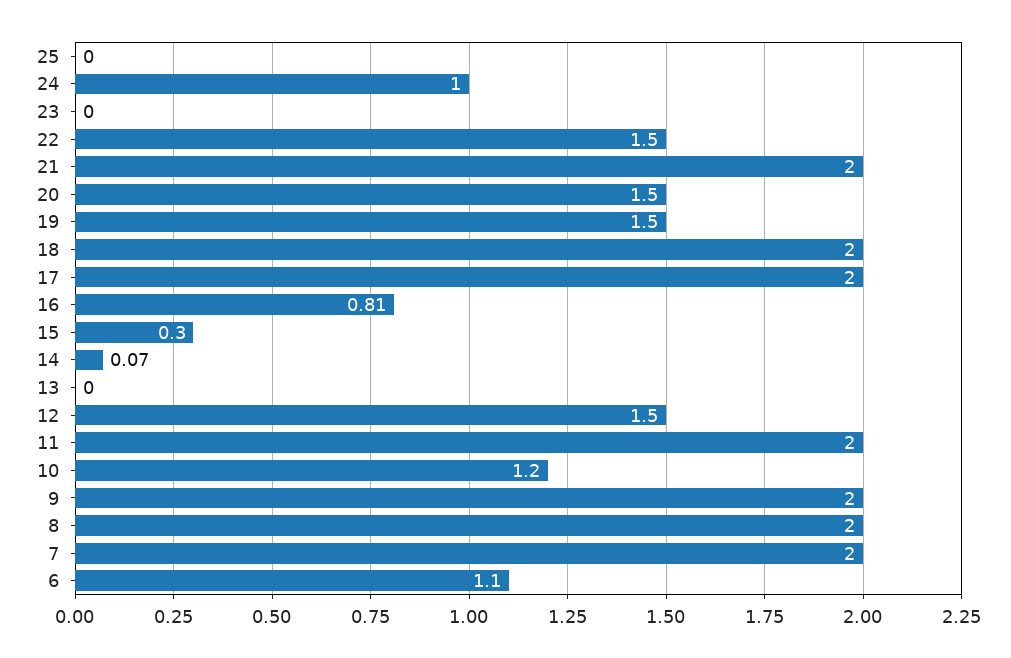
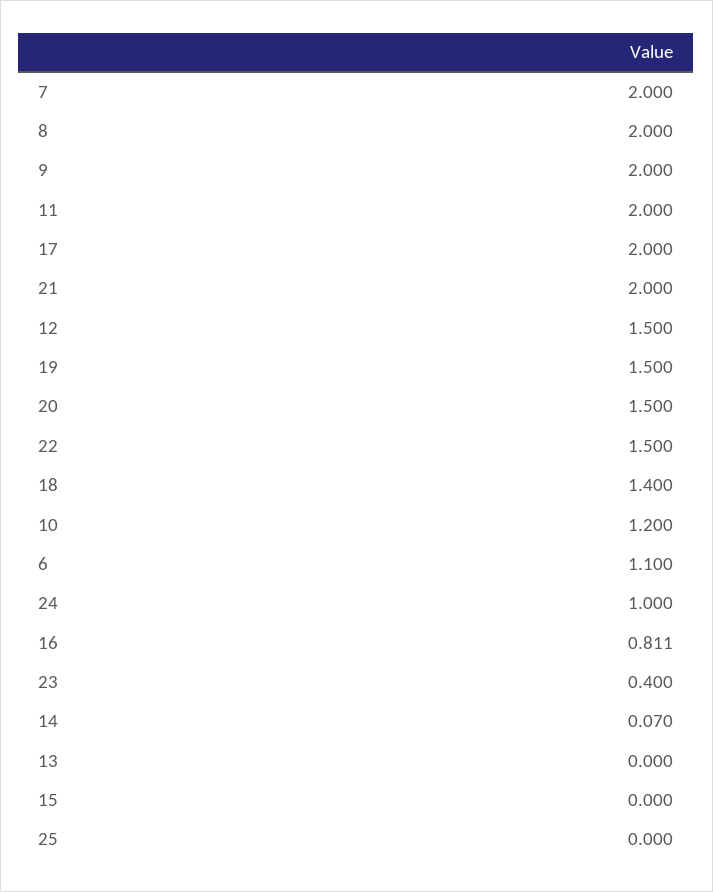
  {
    "25": 0,
    "24": 1,
-   "23": 0,
+   "23": 0.4,
    "22": 1.5,
    "21": 2,
    "20": 1.5,
    "19": 1.5,
-   "18": 2,
+   "18": 1.4,
    "17": 2,
    "16": 0.811,
-   "15": 0.3,
+   "15": 0,
    "14": 0.07,
    "13": 0,
    "12": 1.5,
    "11": 2,
    "10": 1.2,
    "9": 2,
    "8": 2,
    "7": 2,
    "6": 1.1
  }

